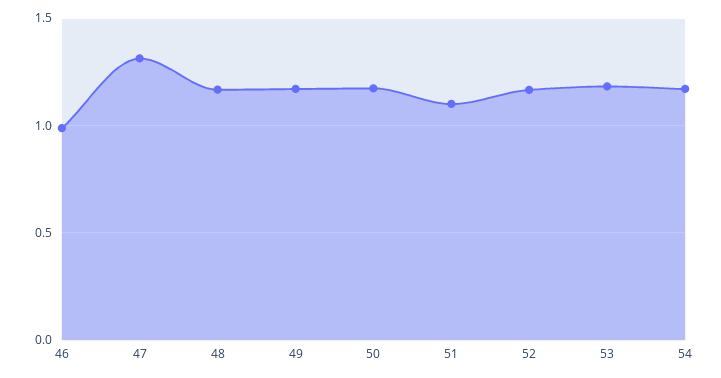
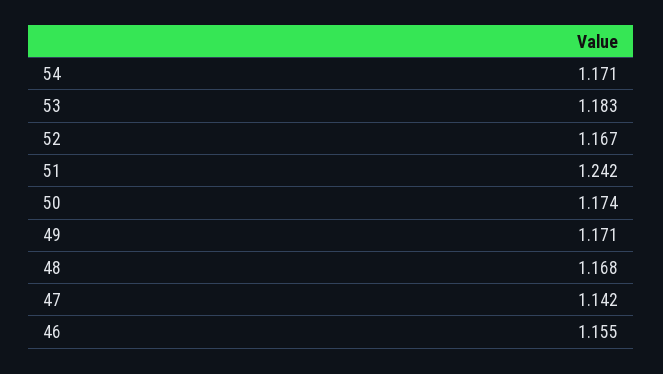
  {
-   "46": 1,
+   "46": 1.155,
-   "47": 1.3,
+   "47": 1.142,
    "48": 1.168,
    "49": 1.171,
    "50": 1.174,
-   "51": 1.1,
+   "51": 1.242,
    "52": 1.167,
    "53": 1.183,
    "54": 1.171
  }

